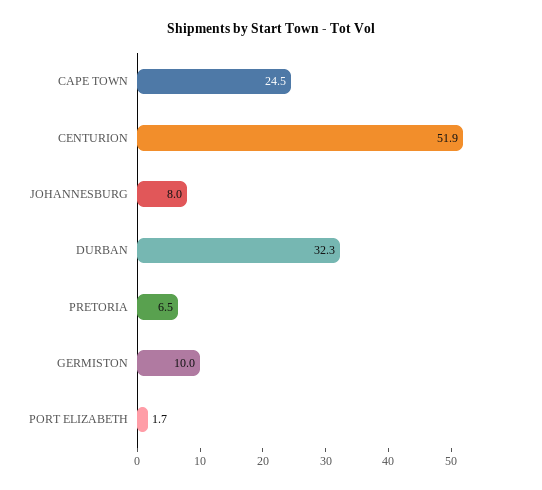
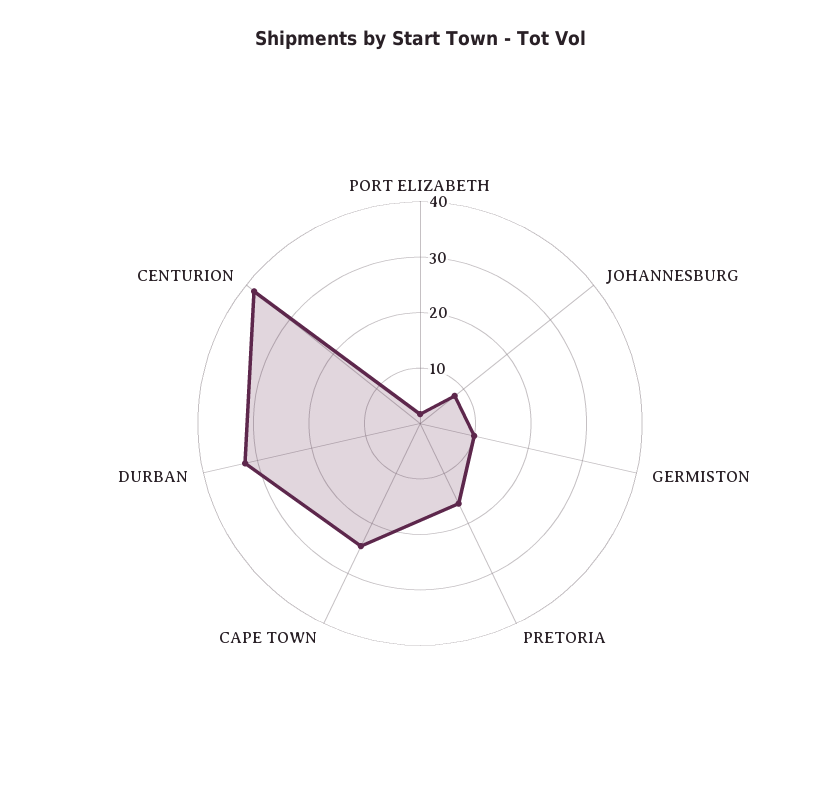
  {
    "CAPE TOWN": 24.5,
-   "CENTURION": 51.9,
+   "CENTURION": 38,
    "JOHANNESBURG": 8,
    "DURBAN": 32.3,
-   "PRETORIA": 6.5,
+   "PRETORIA": 16,
    "GERMISTON": 10,
    "PORT ELIZABETH": 1.7
  }

